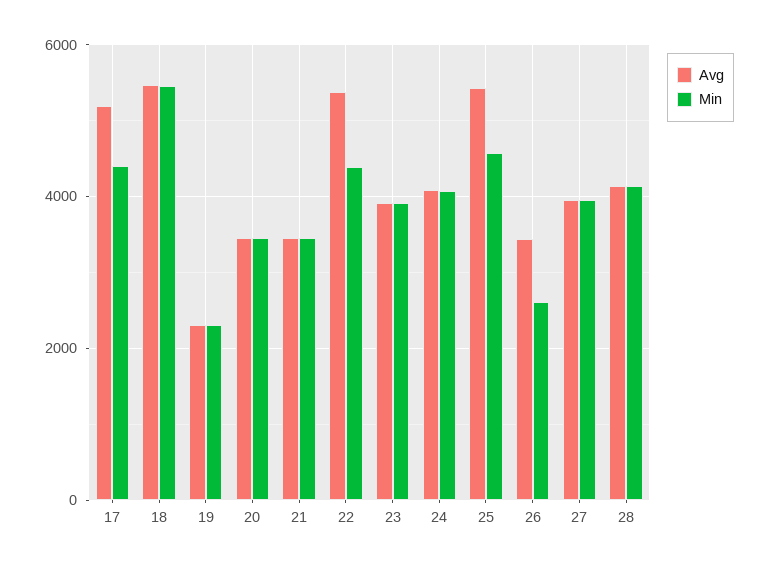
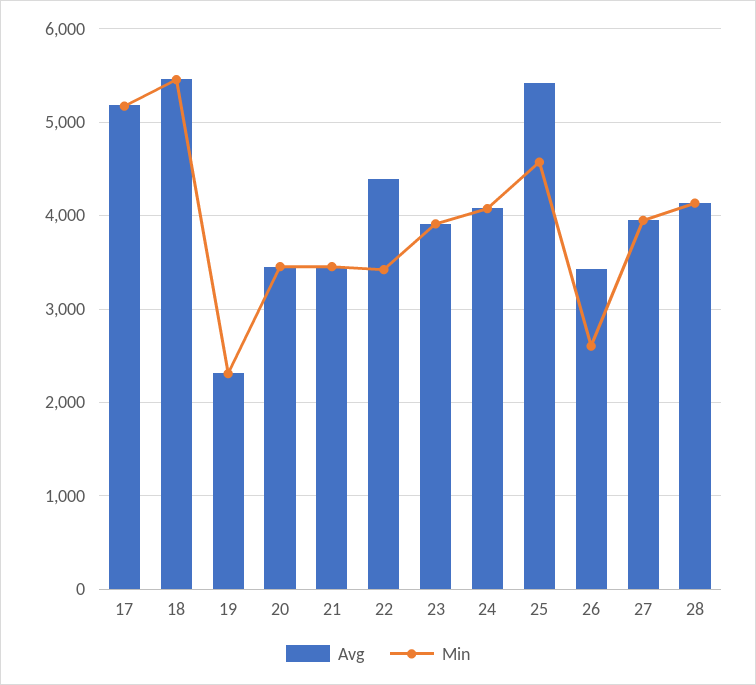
  {
    "Avg": {
      "17": 5200,
      "18": 5500,
      "19": 2300,
      "20": 3500,
      "21": 3500,
-     "22": 5400,
+     "22": 4400,
      "23": 3900,
      "24": 4100,
      "25": 5400,
      "26": 3400,
      "27": 4000,
      "28": 4100
    },
    "Min": {
-     "17": 4400,
+     "17": 5200,
      "18": 5500,
      "19": 2300,
      "20": 3500,
      "21": 3500,
-     "22": 4400,
+     "22": 3400,
      "23": 3900,
      "24": 4100,
      "25": 4600,
      "26": 2600,
      "27": 3900,
      "28": 4100
    }
  }

